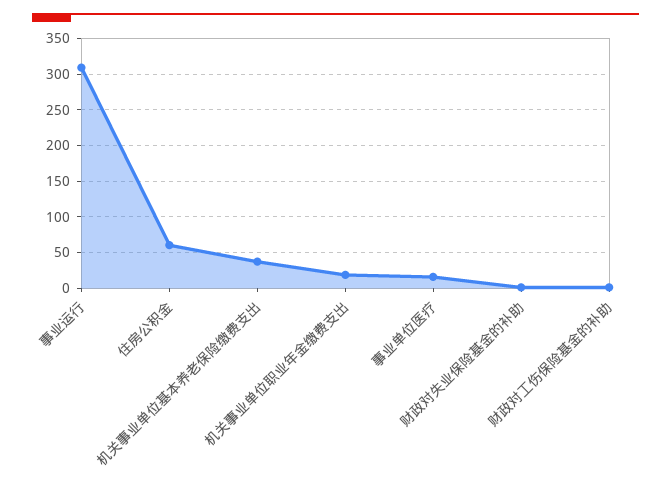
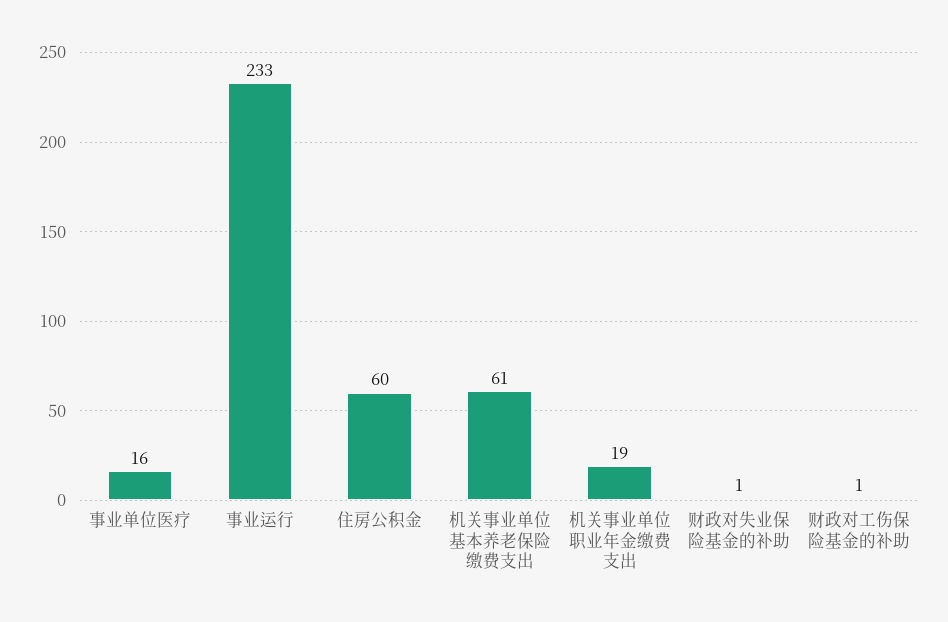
  {
-   "事业运行": 310,
+   "事业运行": 233,
    "住房公积金": 60,
-   "机关事业单位基本养老保险缴费支出": 40,
+   "机关事业单位基本养老保险缴费支出": 61,
    "机关事业单位职业年金缴费支出": 19,
    "事业单位医疗": 16,
    "财政对失业保险基金的补助": 1,
    "财政对工伤保险基金的补助": 1
  }

